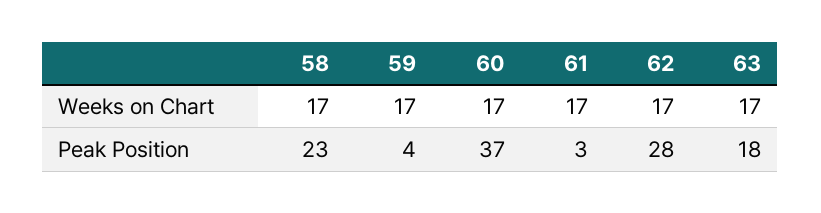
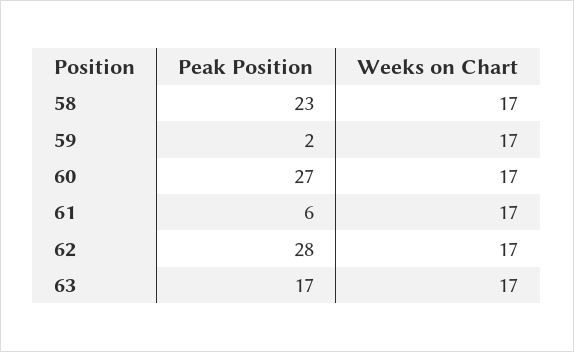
  {
    "58": {
      "Weeks on Chart": 17,
      "Peak Position": 23
    },
    "59": {
      "Weeks on Chart": 17,
-     "Peak Position": 4
+     "Peak Position": 2
    },
    "60": {
      "Weeks on Chart": 17,
-     "Peak Position": 37
+     "Peak Position": 27
    },
    "61": {
      "Weeks on Chart": 17,
-     "Peak Position": 3
+     "Peak Position": 6
    },
    "62": {
      "Weeks on Chart": 17,
      "Peak Position": 28
    },
    "63": {
      "Weeks on Chart": 17,
-     "Peak Position": 18
+     "Peak Position": 17
    }
  }

